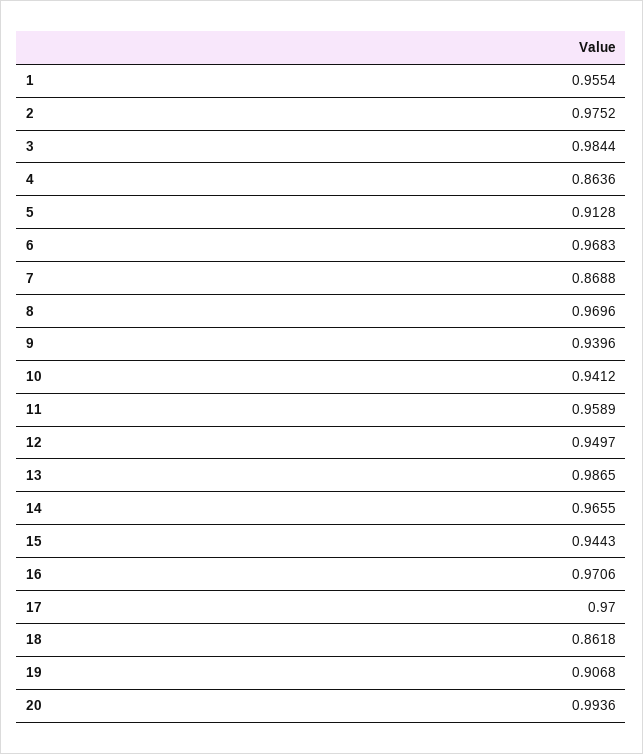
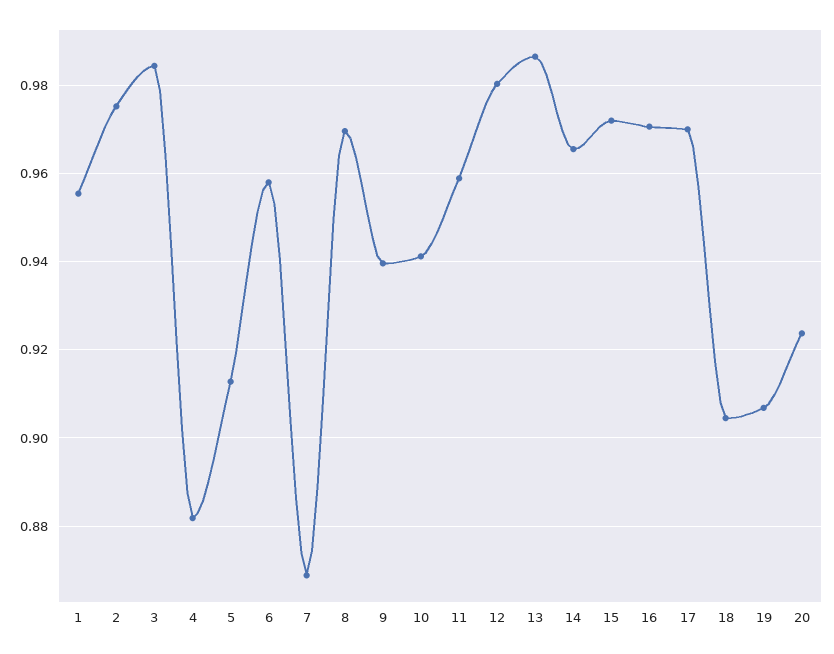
  {
    "1": 0.9554,
    "2": 0.9752,
    "3": 0.9844,
-   "4": 0.8636,
+   "4": 0.882,
    "5": 0.9128,
-   "6": 0.9683,
+   "6": 0.958,
    "7": 0.8688,
    "8": 0.9696,
    "9": 0.9396,
    "10": 0.9412,
    "11": 0.9589,
-   "12": 0.9497,
+   "12": 0.98,
    "13": 0.9865,
    "14": 0.9655,
-   "15": 0.9443,
+   "15": 0.972,
    "16": 0.9706,
    "17": 0.97,
-   "18": 0.8618,
+   "18": 0.904,
    "19": 0.9068,
-   "20": 0.9936
+   "20": 0.924
  }

